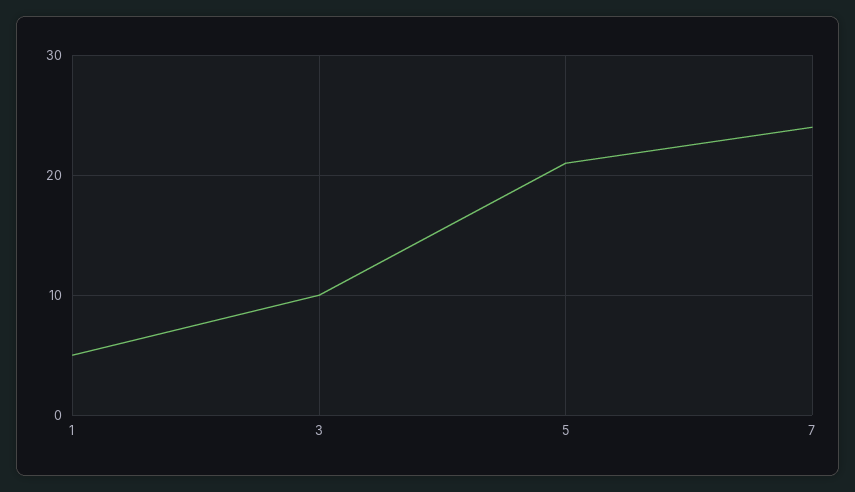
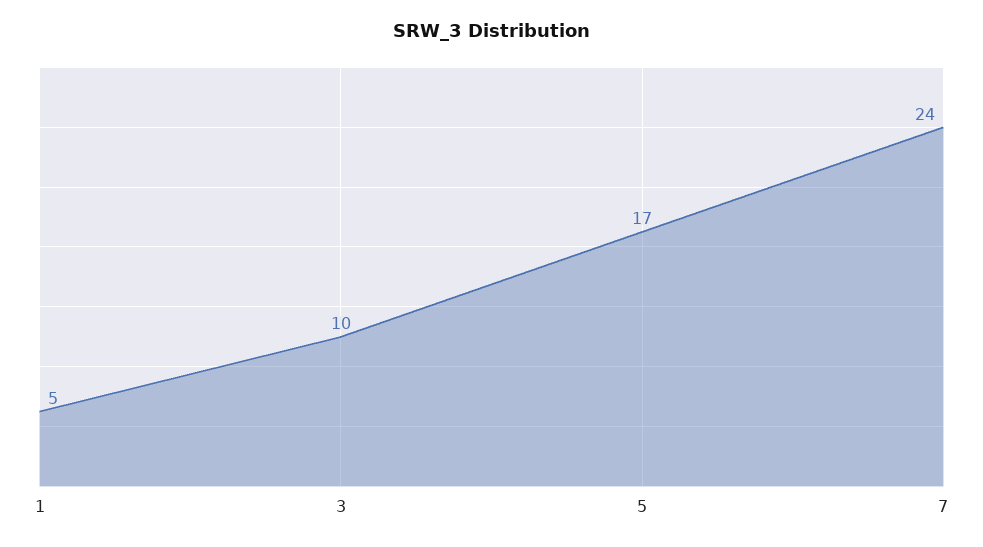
  {
    "1": 5,
    "3": 10,
-   "5": 21,
+   "5": 17,
    "7": 24
  }

